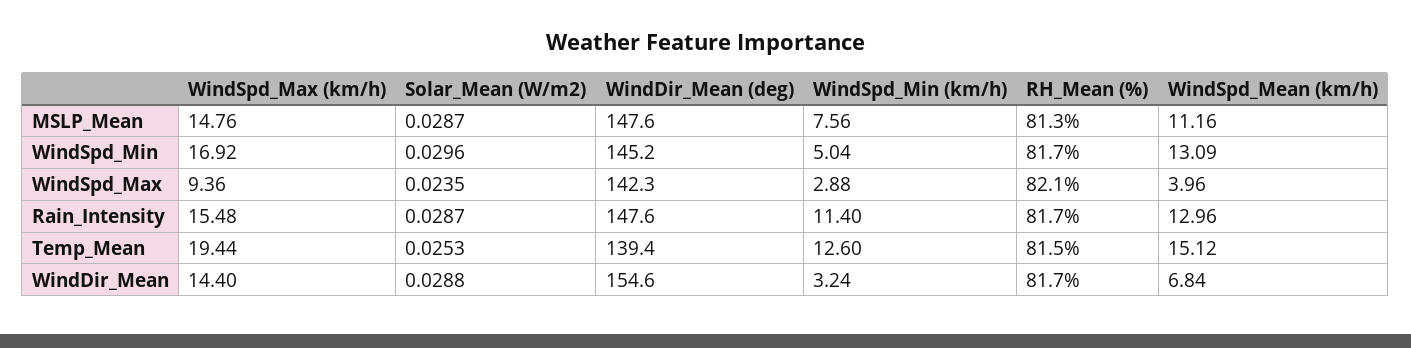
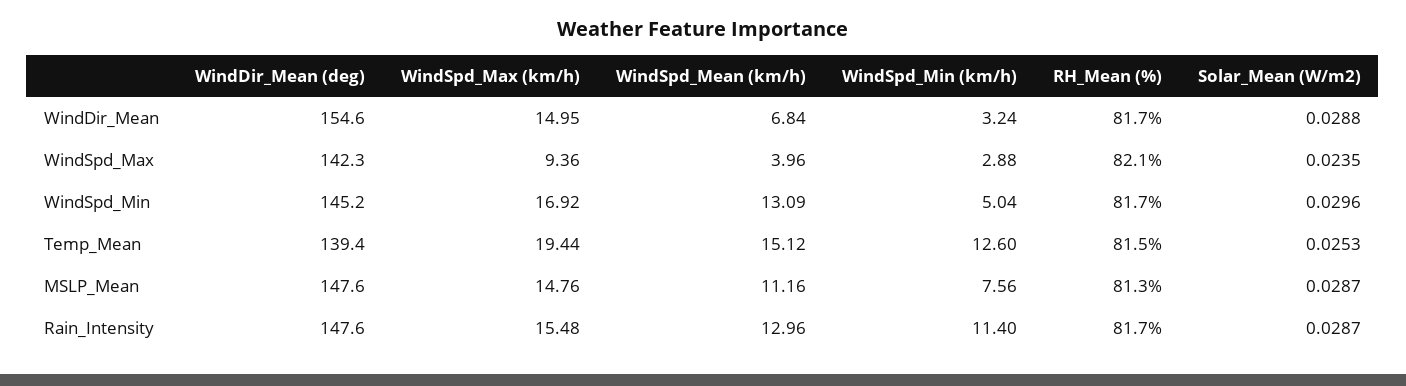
  {
    "WindSpd_Max (km/h)": {
      "MSLP_Mean": 14.76,
      "WindSpd_Min": 16.92,
      "WindSpd_Max": 9.36,
      "Rain_Intensity": 15.48,
      "Temp_Mean": 19.44,
-     "WindDir_Mean": 14.4
+     "WindDir_Mean": 14.95
    },
    "Solar_Mean (W/m2)": {
      "MSLP_Mean": 0.0287,
      "WindSpd_Min": 0.0296,
      "WindSpd_Max": 0.0235,
      "Rain_Intensity": 0.0287,
      "Temp_Mean": 0.0253,
      "WindDir_Mean": 0.0288
    },
    "WindDir_Mean (deg)": {
      "MSLP_Mean": 147.6,
      "WindSpd_Min": 145.2,
      "WindSpd_Max": 142.3,
      "Rain_Intensity": 147.6,
      "Temp_Mean": 139.4,
      "WindDir_Mean": 154.6
    },
    "WindSpd_Min (km/h)": {
      "MSLP_Mean": 7.56,
      "WindSpd_Min": 5.04,
      "WindSpd_Max": 2.88,
      "Rain_Intensity": 11.4,
      "Temp_Mean": 12.6,
      "WindDir_Mean": 3.24
    },
    "RH_Mean (%)": {
      "MSLP_Mean": 81.3,
      "WindSpd_Min": 81.7,
      "WindSpd_Max": 82.1,
      "Rain_Intensity": 81.7,
      "Temp_Mean": 81.5,
      "WindDir_Mean": 81.7
    },
    "WindSpd_Mean (km/h)": {
      "MSLP_Mean": 11.16,
      "WindSpd_Min": 13.09,
      "WindSpd_Max": 3.96,
      "Rain_Intensity": 12.96,
      "Temp_Mean": 15.12,
      "WindDir_Mean": 6.84
    }
  }

